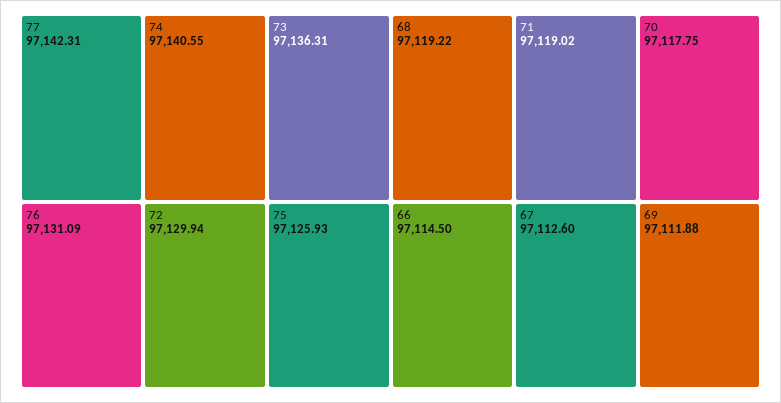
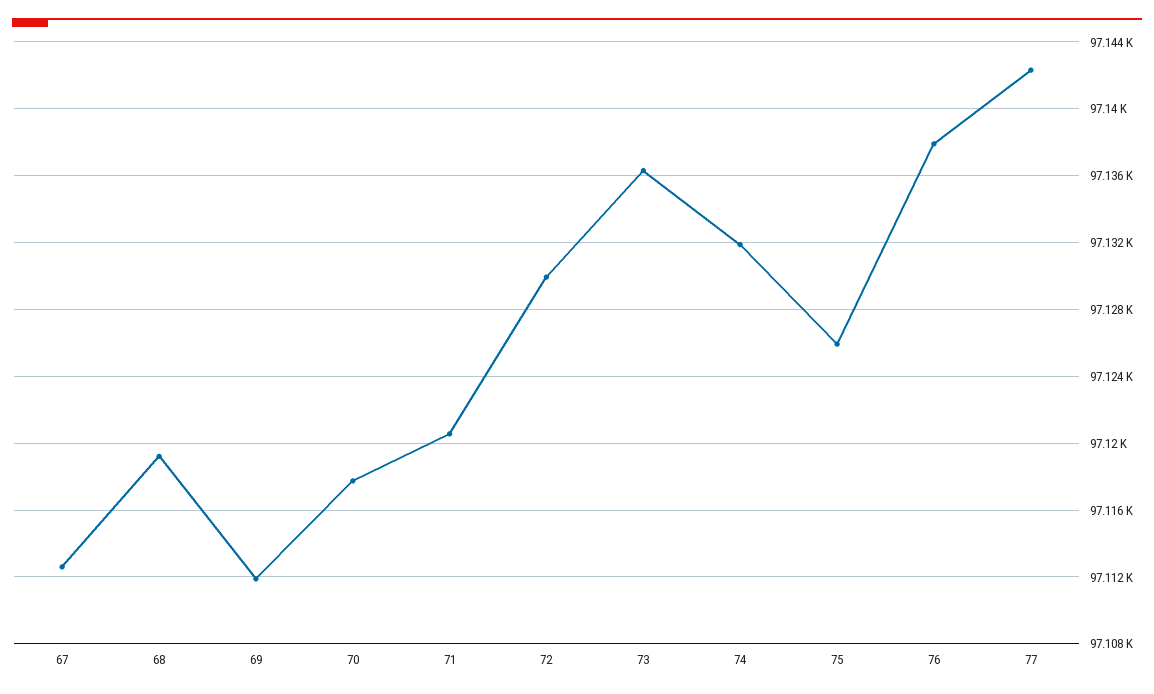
  {
    "77": 97142.31,
-   "74": 97140.55,
+   "74": 97132,
    "73": 97136.31,
-   "76": 97131.09,
+   "76": 97138,
    "72": 97129.94,
    "75": 97125.93,
    "68": 97119.22,
-   "71": 97119.02,
+   "71": 97120.5,
    "70": 97117.75,
-   "66": 97114.5,
    "67": 97112.6,
    "69": 97111.88
  }

